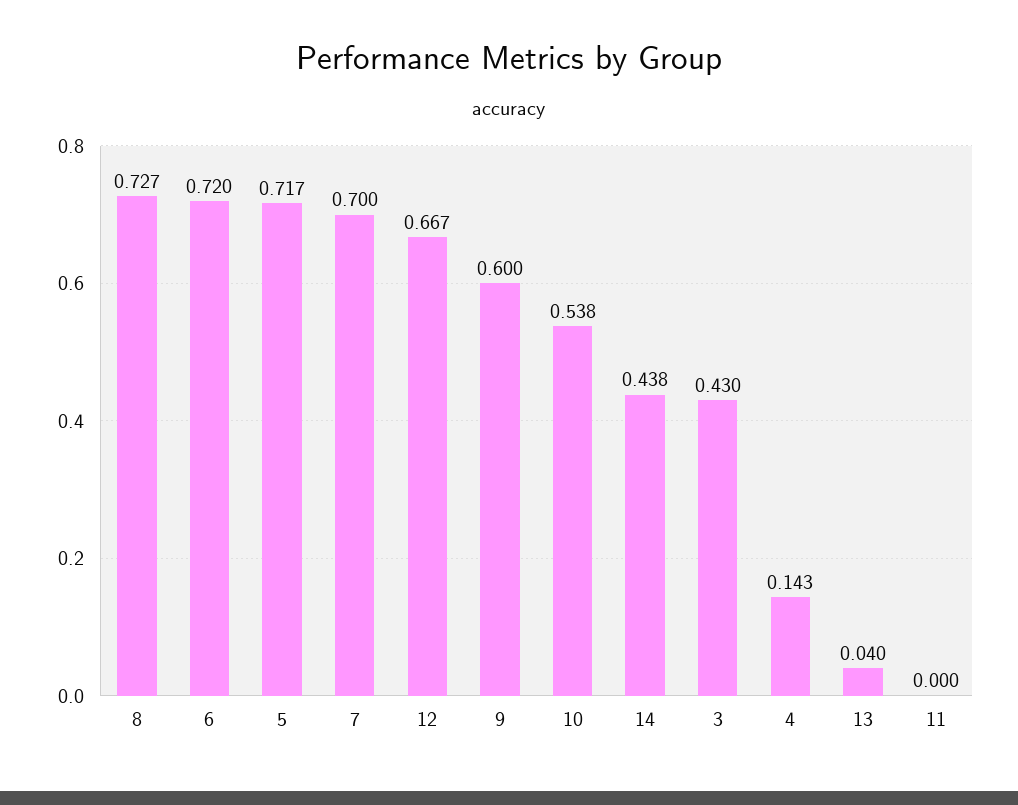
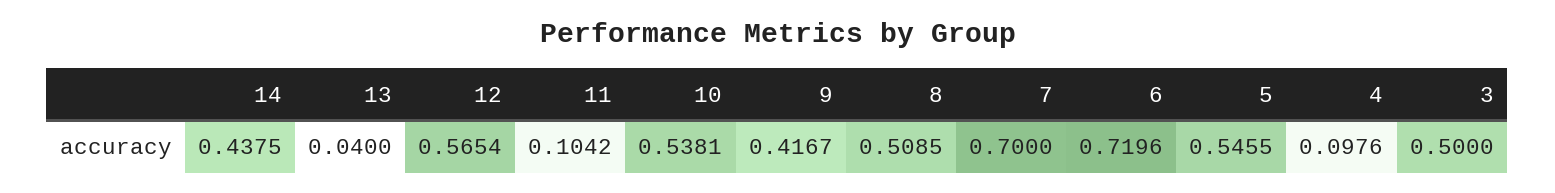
  {
-   "8": 0.727,
+   "8": 0.5085,
    "6": 0.7196,
-   "5": 0.717,
+   "5": 0.5455,
    "7": 0.7,
-   "12": 0.667,
+   "12": 0.5654,
-   "9": 0.6,
+   "9": 0.4167,
    "10": 0.5381,
    "14": 0.4375,
-   "3": 0.43,
+   "3": 0.5,
-   "4": 0.143,
+   "4": 0.0976,
    "13": 0.04,
-   "11": 0
+   "11": 0.1042
  }

